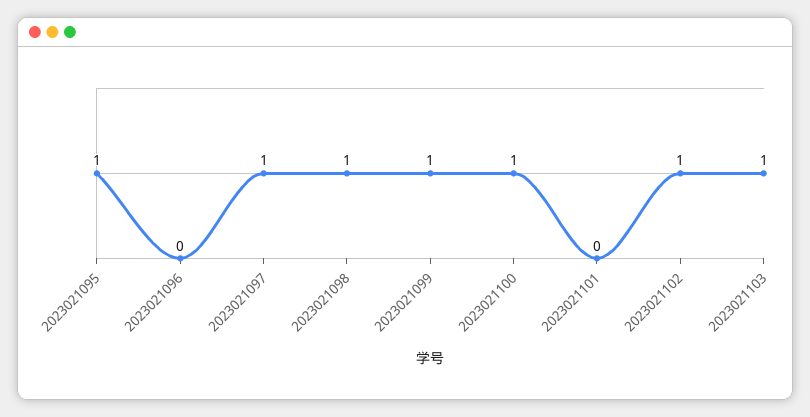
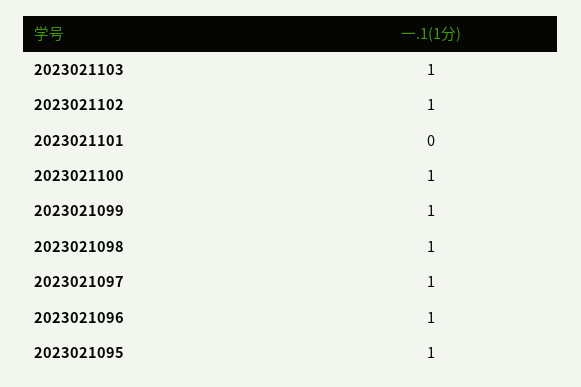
  {
    "2023021095": 1,
-   "2023021096": 0,
+   "2023021096": 1,
    "2023021097": 1,
    "2023021098": 1,
    "2023021099": 1,
    "2023021100": 1,
    "2023021101": 0,
    "2023021102": 1,
    "2023021103": 1
  }

